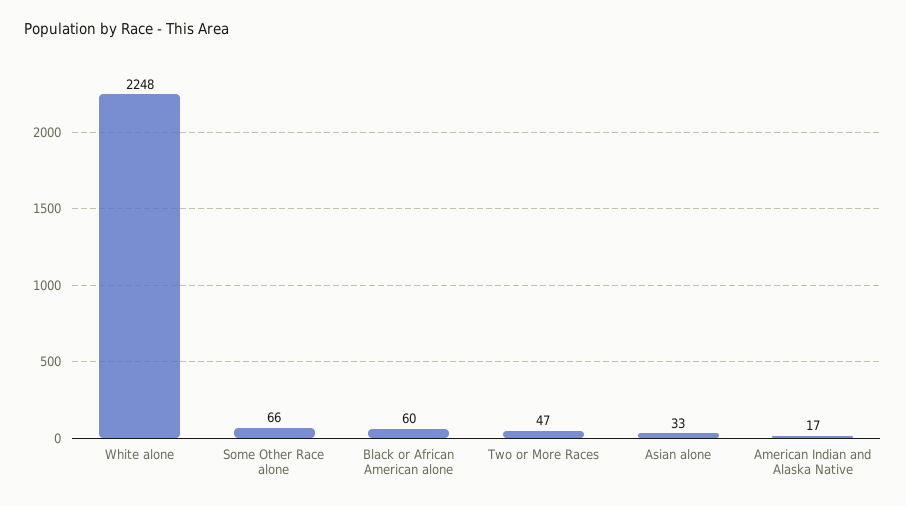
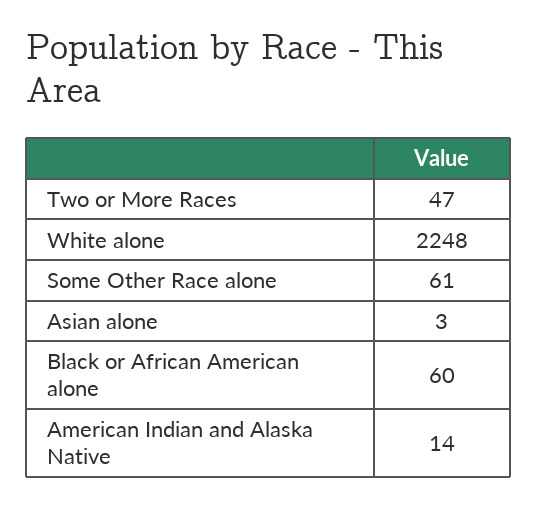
  {
    "White alone": 2248,
-   "Some Other Race alone": 66,
+   "Some Other Race alone": 61,
    "Black or African American alone": 60,
    "Two or More Races": 47,
-   "Asian alone": 33,
+   "Asian alone": 3,
-   "American Indian and Alaska Native": 17
+   "American Indian and Alaska Native": 14
  }

